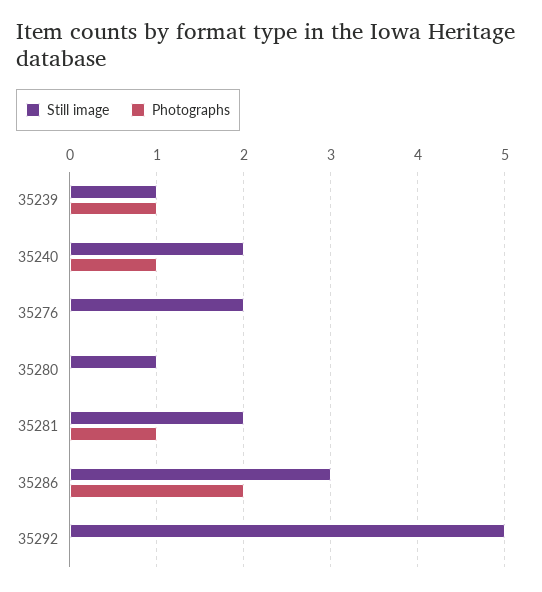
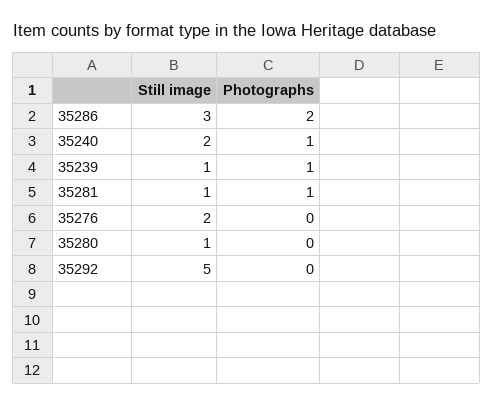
  {
    "Still image": {
      "35239": 1,
      "35240": 2,
      "35276": 2,
      "35280": 1,
-     "35281": 2,
+     "35281": 1,
      "35286": 3,
      "35292": 5
    },
    "Photographs": {
      "35239": 1,
      "35240": 1,
      "35276": 0,
      "35280": 0,
      "35281": 1,
      "35286": 2,
      "35292": 0
    }
  }

